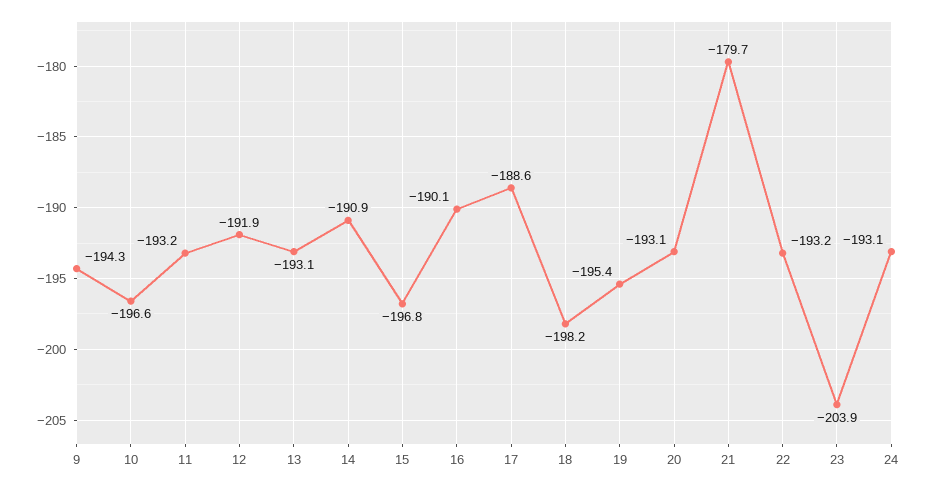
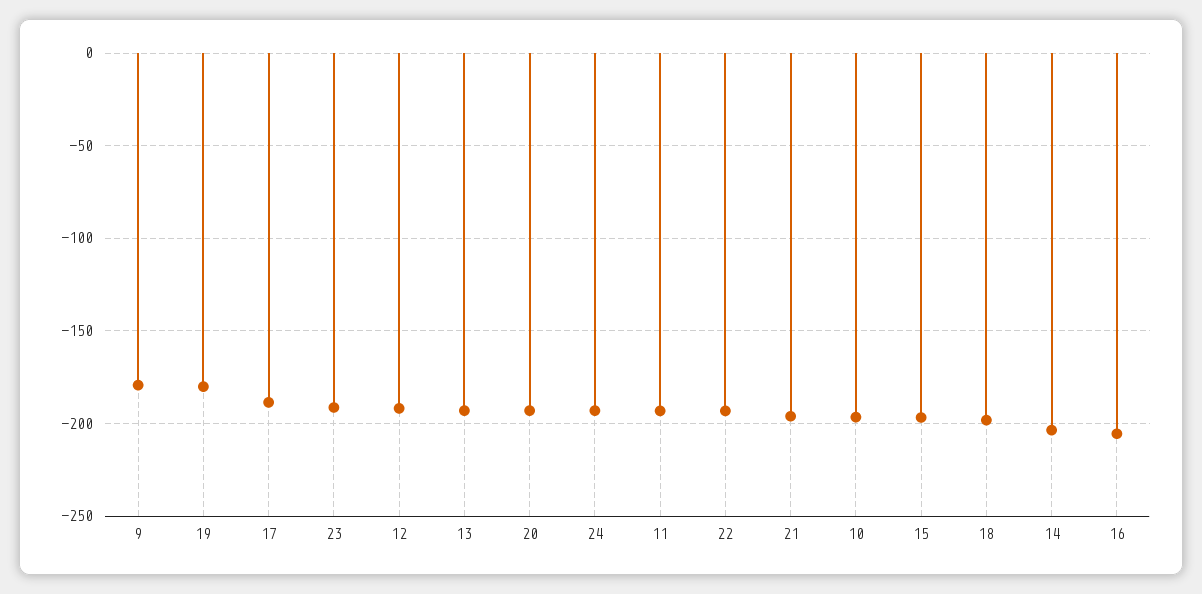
  {
-   "9": -194.3,
+   "9": -180,
    "10": -196.6,
    "11": -193.2,
    "12": -191.9,
    "13": -193.1,
-   "14": -190.9,
+   "14": -205,
    "15": -196.8,
-   "16": -190.1,
+   "16": -205,
    "17": -188.6,
    "18": -198.2,
-   "19": -195.4,
+   "19": -180,
    "20": -193.1,
-   "21": -179.7,
+   "21": -195,
    "22": -193.2,
-   "23": -203.9,
+   "23": -190,
    "24": -193.1
  }

